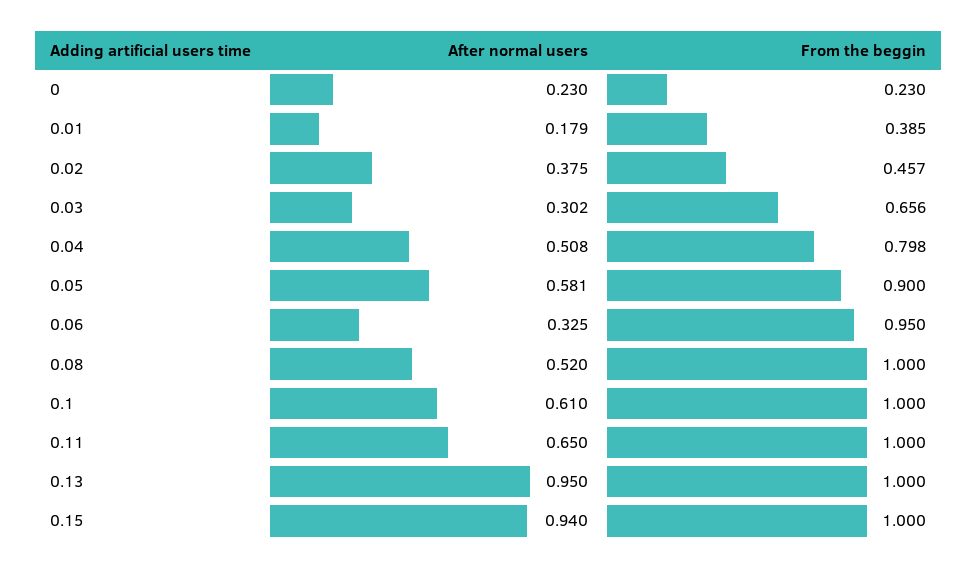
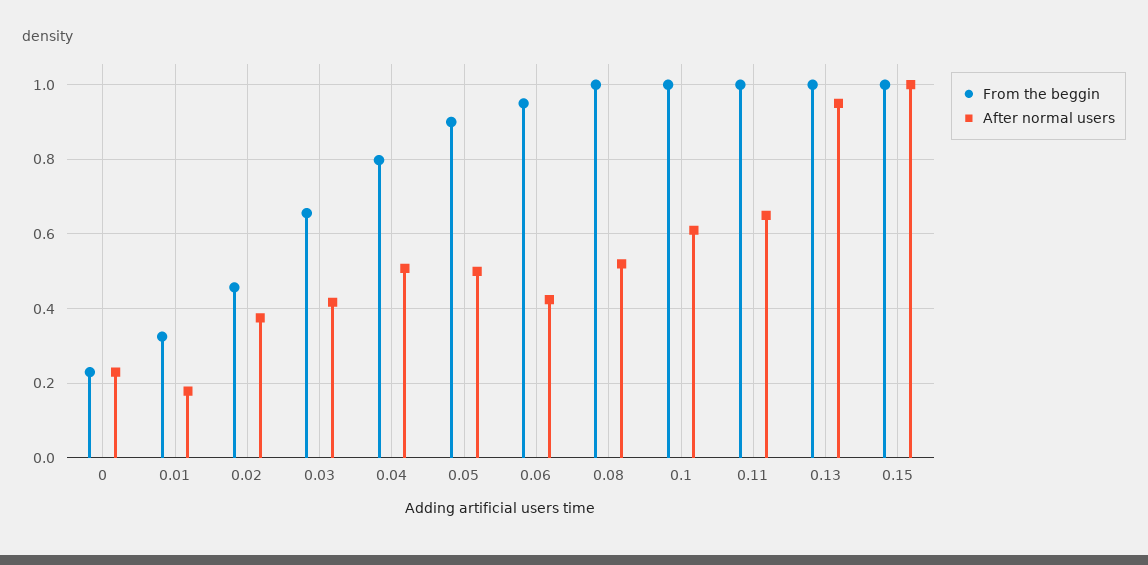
  {
    "After normal users": {
      "0": 0.23,
      "0.01": 0.179,
      "0.02": 0.375,
-     "0.03": 0.302,
+     "0.03": 0.42,
      "0.04": 0.508,
-     "0.05": 0.581,
+     "0.05": 0.5,
-     "0.06": 0.325,
+     "0.06": 0.42,
      "0.08": 0.52,
      "0.1": 0.61,
      "0.11": 0.65,
      "0.13": 0.95,
-     "0.15": 0.94
+     "0.15": 1
    },
    "From the beggin": {
      "0": 0.23,
-     "0.01": 0.385,
+     "0.01": 0.32,
      "0.02": 0.457,
      "0.03": 0.656,
      "0.04": 0.798,
      "0.05": 0.9,
      "0.06": 0.95,
      "0.08": 1,
      "0.1": 1,
      "0.11": 1,
      "0.13": 1,
      "0.15": 1
    }
  }

